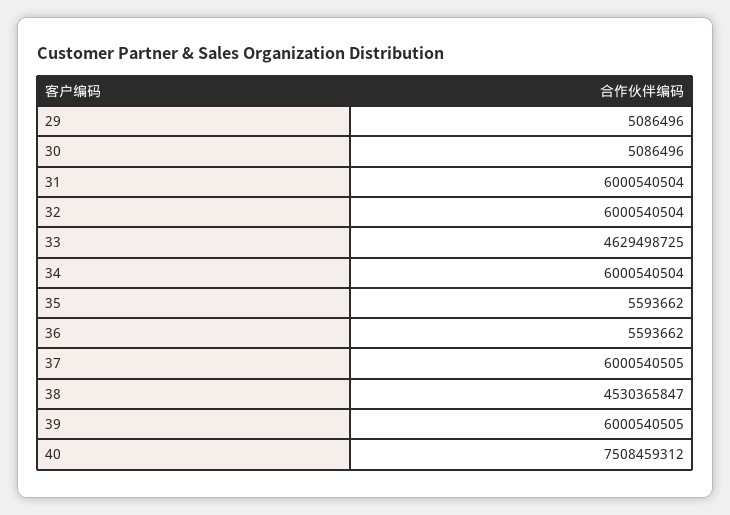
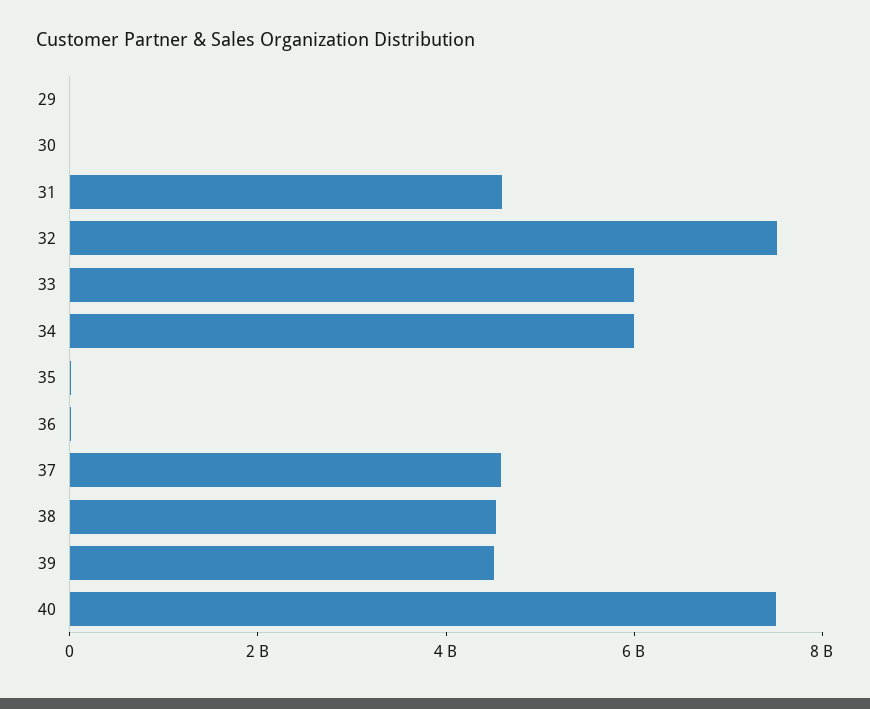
  {
    "29": 5086496,
    "30": 5086496,
-   "31": 6000540504,
+   "31": 4500000000,
-   "32": 6000540504,
+   "32": 7500000000,
-   "33": 4629498725,
+   "33": 6000000000,
    "34": 6000540504,
    "35": 5593662,
    "36": 5593662,
-   "37": 6000540505,
+   "37": 4500000000,
    "38": 4530365847,
-   "39": 6000540505,
+   "39": 4500000000,
    "40": 7508459312
  }

